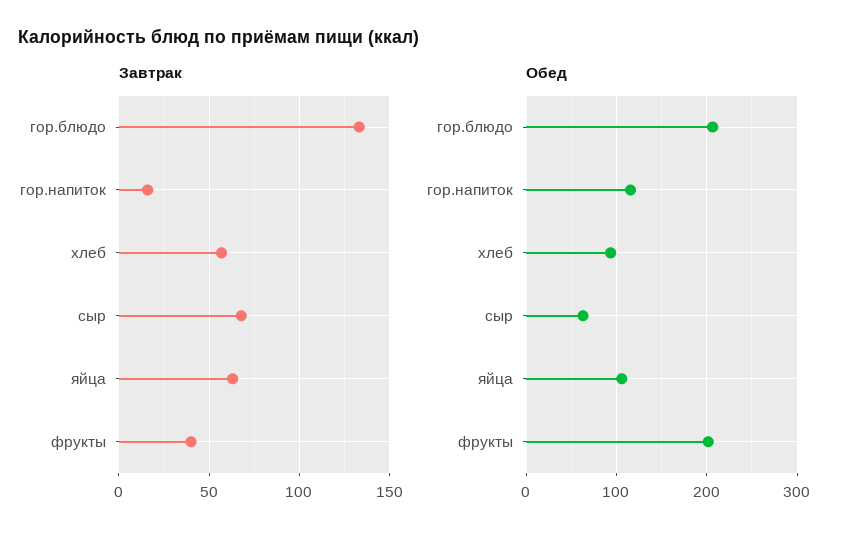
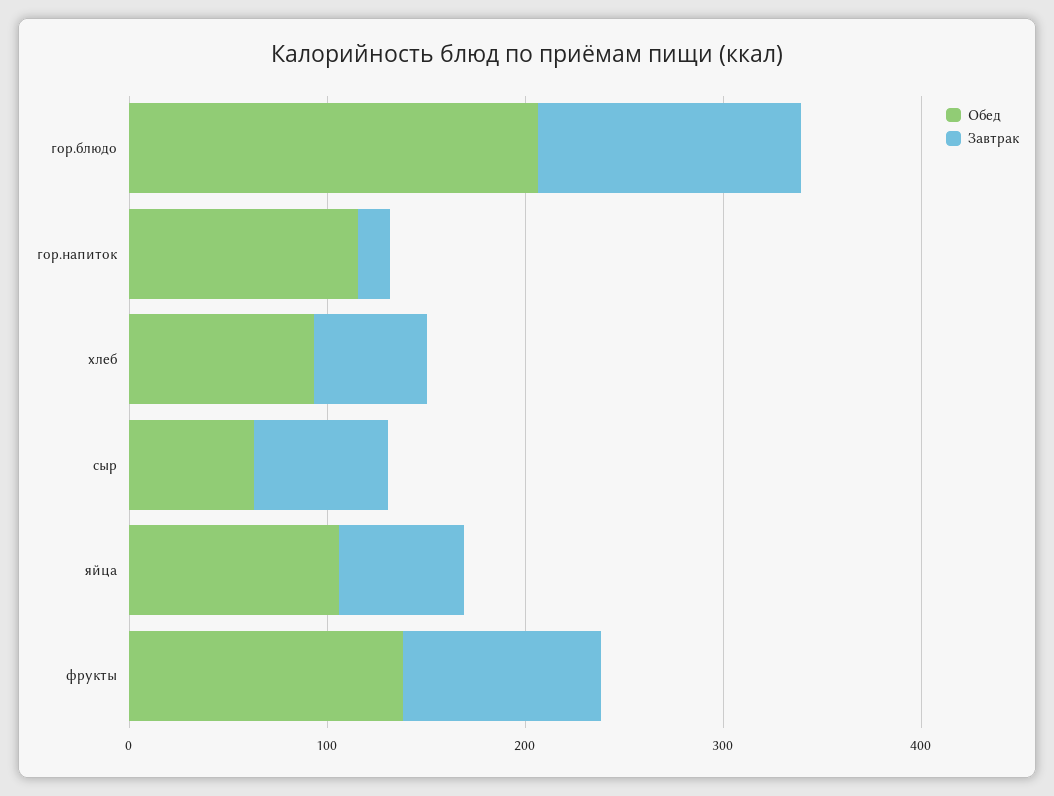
  {
    "Завтрак": {
      "гор.блюдо": 135,
      "гор.напиток": 15,
      "хлеб": 55,
      "сыр": 70,
      "яйца": 65,
-     "фрукты": 40
+     "фрукты": 100
    },
    "Обед": {
      "гор.блюдо": 210,
      "гор.напиток": 120,
      "хлеб": 90,
      "сыр": 60,
      "яйца": 110,
-     "фрукты": 200
+     "фрукты": 140
    }
  }

